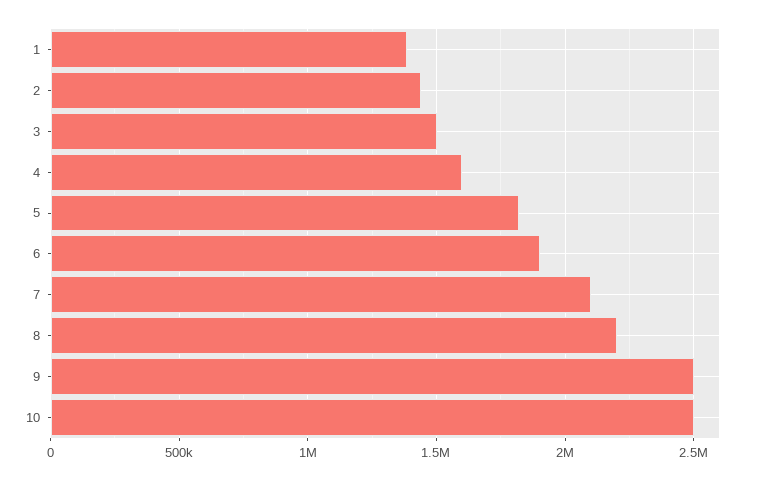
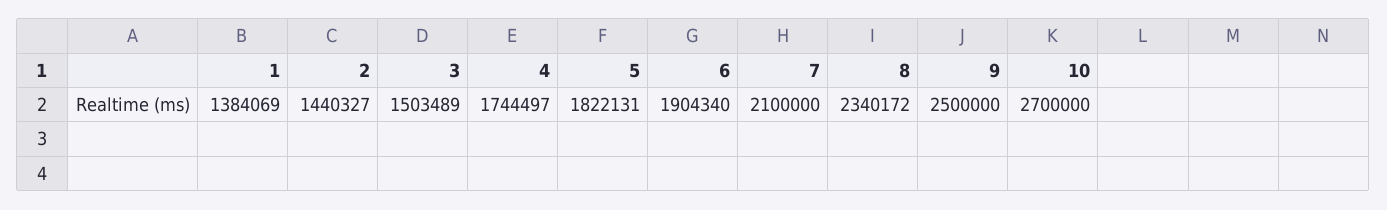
  {
    "1": 1384069,
    "2": 1440327,
    "3": 1503489,
-   "4": 1600000,
+   "4": 1744497,
    "5": 1822131,
    "6": 1904340,
    "7": 2100000,
-   "8": 2200000,
+   "8": 2340172,
    "9": 2500000,
-   "10": 2500000
+   "10": 2700000
  }

